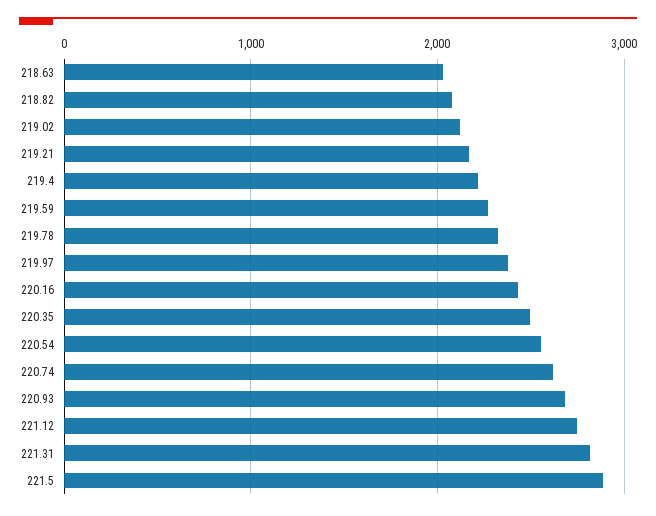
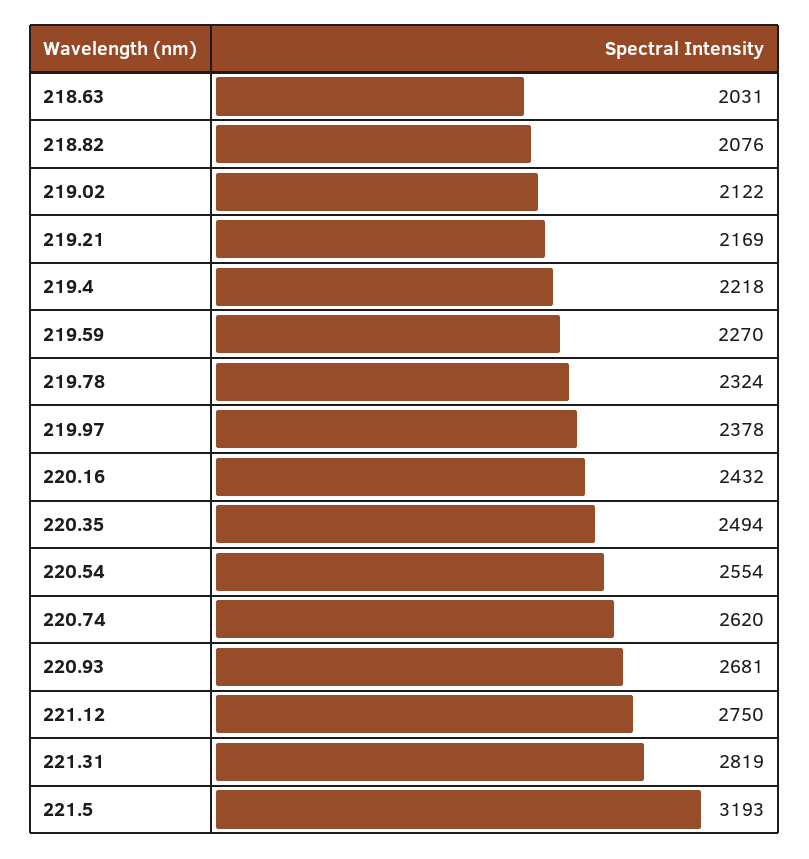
  {
    "218.63": 2031,
    "218.82": 2076,
    "219.02": 2122,
    "219.21": 2169,
    "219.4": 2218,
    "219.59": 2270,
    "219.78": 2324,
    "219.97": 2378,
    "220.16": 2432,
    "220.35": 2494,
    "220.54": 2554,
    "220.74": 2620,
    "220.93": 2681,
    "221.12": 2750,
    "221.31": 2819,
-   "221.5": 2900
+   "221.5": 3193
  }

